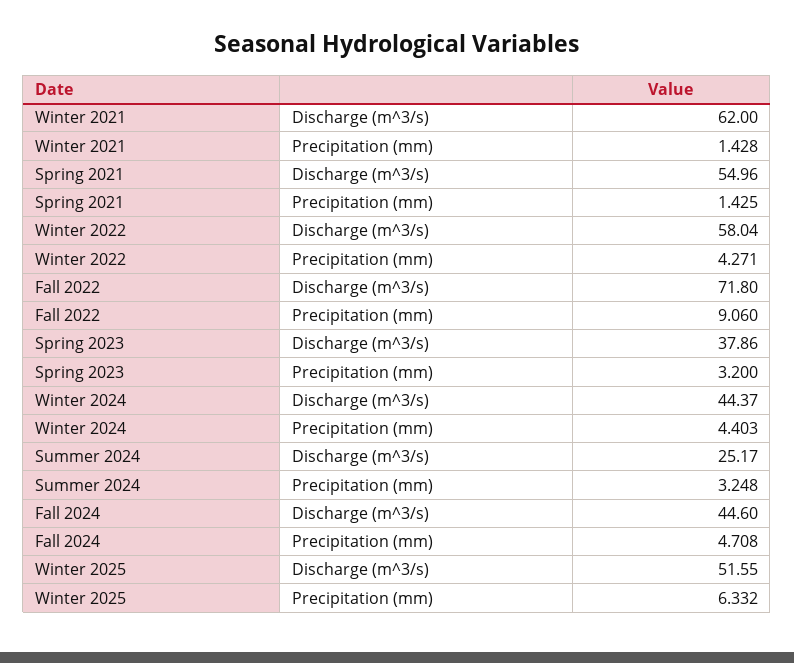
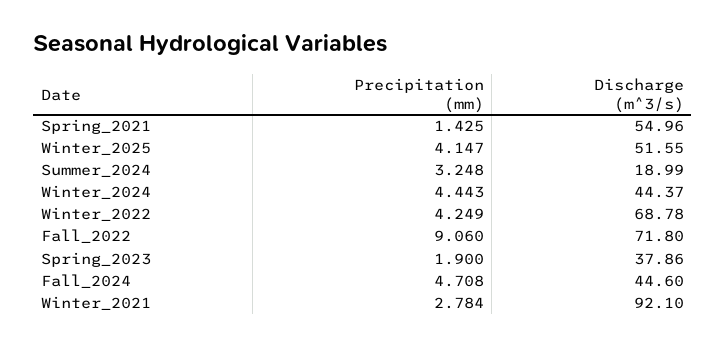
  {
    "Winter 2021": {
-     "Discharge (m^3/s)": 62,
+     "Discharge (m^3/s)": 92.1,
-     "Precipitation (mm)": 1.428
+     "Precipitation (mm)": 2.784
    },
    "Spring 2021": {
      "Discharge (m^3/s)": 54.96,
      "Precipitation (mm)": 1.425
    },
    "Winter 2022": {
-     "Discharge (m^3/s)": 58.04,
+     "Discharge (m^3/s)": 68.78,
-     "Precipitation (mm)": 4.271
+     "Precipitation (mm)": 4.249
    },
    "Fall 2022": {
      "Discharge (m^3/s)": 71.8,
      "Precipitation (mm)": 9.06
    },
    "Spring 2023": {
      "Discharge (m^3/s)": 37.86,
-     "Precipitation (mm)": 3.2
+     "Precipitation (mm)": 1.9
    },
    "Winter 2024": {
      "Discharge (m^3/s)": 44.37,
-     "Precipitation (mm)": 4.403
+     "Precipitation (mm)": 4.443
    },
    "Summer 2024": {
-     "Discharge (m^3/s)": 25.17,
+     "Discharge (m^3/s)": 18.99,
      "Precipitation (mm)": 3.248
    },
    "Fall 2024": {
      "Discharge (m^3/s)": 44.6,
      "Precipitation (mm)": 4.708
    },
    "Winter 2025": {
      "Discharge (m^3/s)": 51.55,
-     "Precipitation (mm)": 6.332
+     "Precipitation (mm)": 4.147
    }
  }

